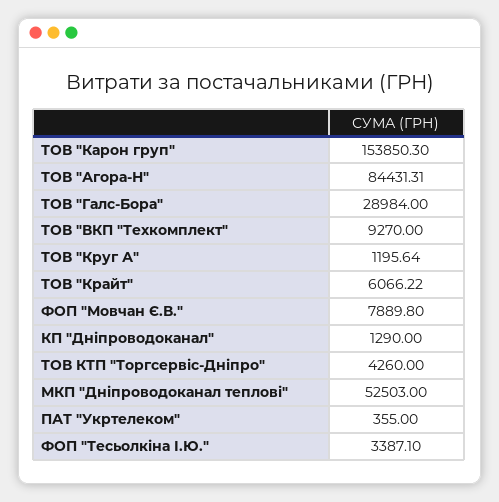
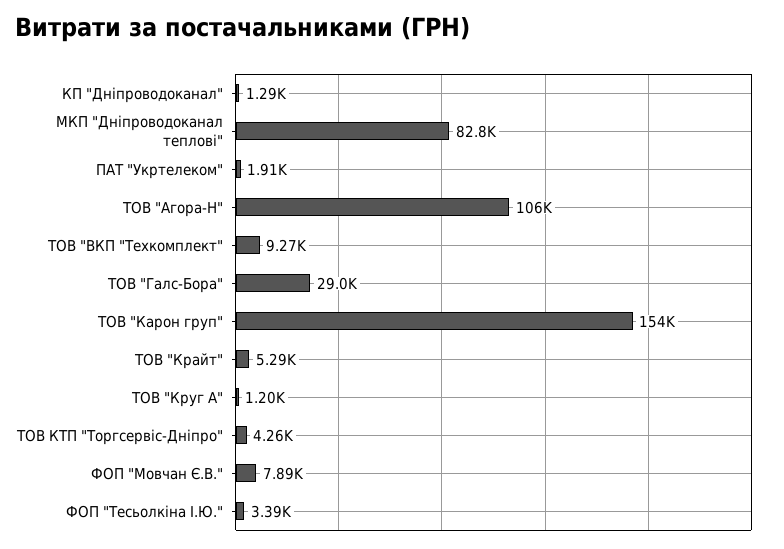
  {
    "ТОВ \"Карон груп\"": 153850.3,
-   "ТОВ \"Агора-Н\"": 84431.31,
+   "ТОВ \"Агора-Н\"": 106000,
    "ТОВ \"Галс-Бора\"": 28984,
    "ТОВ \"ВКП \"Техкомплект\"": 9270,
    "ТОВ \"Круг А\"": 1195.64,
-   "ТОВ \"Крайт\"": 6066.22,
+   "ТОВ \"Крайт\"": 5290,
    "ФОП \"Мовчан Є.В.\"": 7889.8,
    "КП \"Дніпроводоканал\"": 1290,
    "ТОВ КТП \"Торгсервіс-Дніпро\"": 4260,
-   "МКП \"Дніпроводоканал теплові\"": 52503,
+   "МКП \"Дніпроводоканал теплові\"": 82800,
-   "ПАТ \"Укртелеком\"": 355,
+   "ПАТ \"Укртелеком\"": 1910,
    "ФОП \"Тесьолкіна І.Ю.\"": 3387.1
  }

